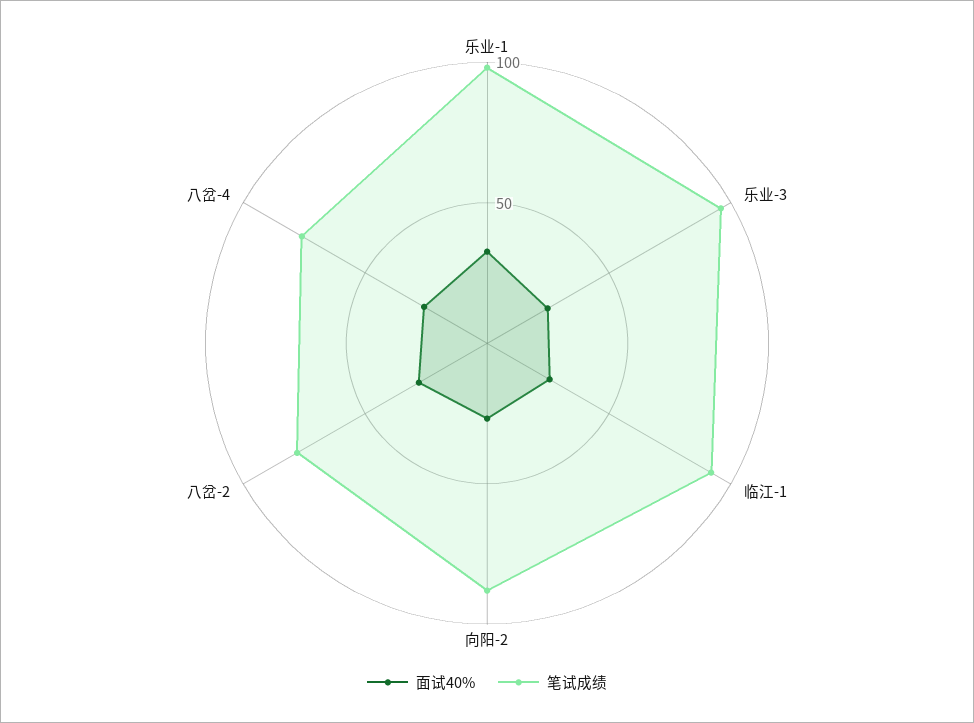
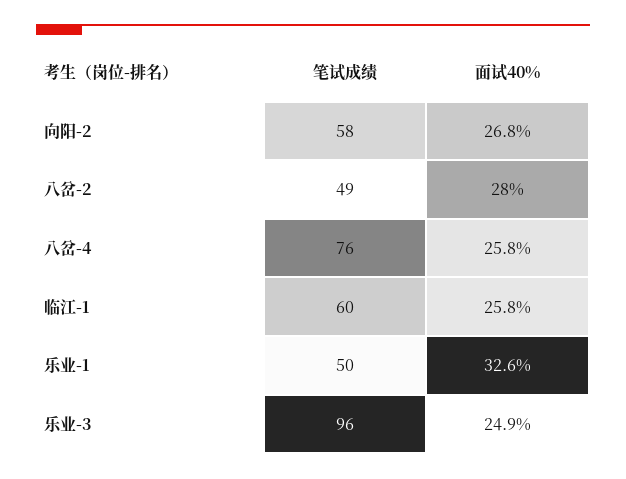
  {
    "面试40%": {
      "乐业-1": 32.6,
      "乐业-3": 24.9,
      "临江-1": 25.8,
      "向阳-2": 26.8,
      "八岔-2": 28,
      "八岔-4": 25.8
    },
    "笔试成绩": {
-     "乐业-1": 100,
+     "乐业-1": 50,
      "乐业-3": 96,
-     "临江-1": 90,
+     "临江-1": 60,
-     "向阳-2": 90,
+     "向阳-2": 58,
-     "八岔-2": 80,
+     "八岔-2": 49,
      "八岔-4": 76
    }
  }

